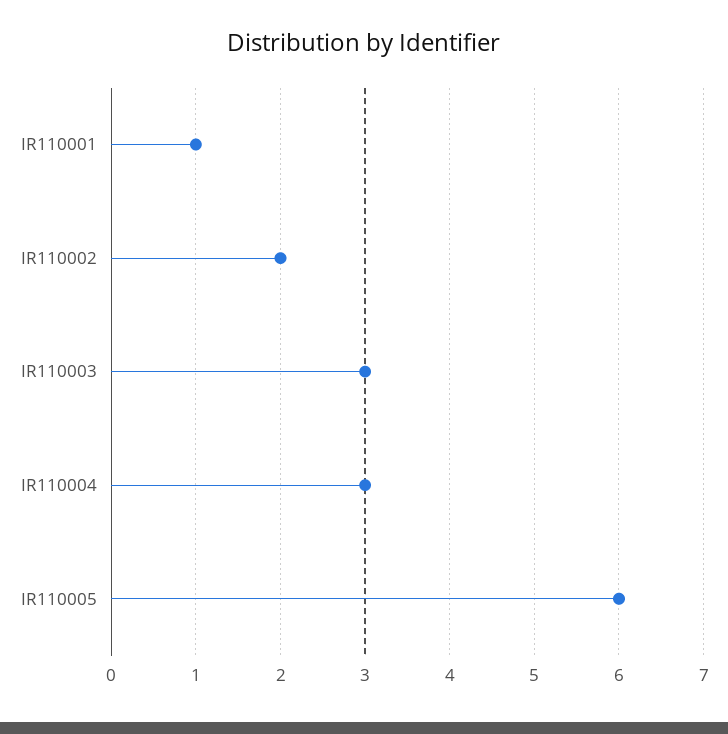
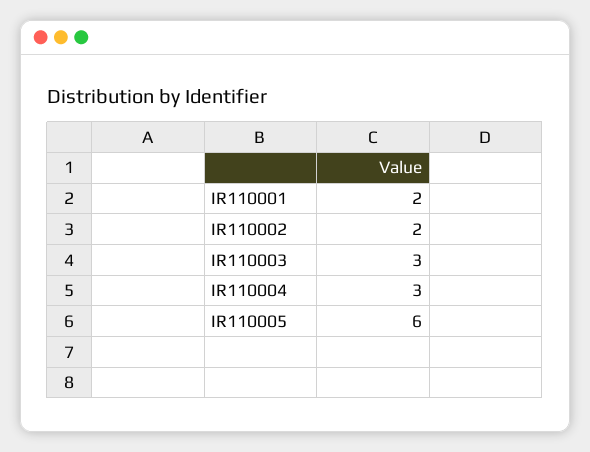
  {
-   "IR110001": 1,
+   "IR110001": 2,
    "IR110002": 2,
    "IR110003": 3,
    "IR110004": 3,
    "IR110005": 6
  }

